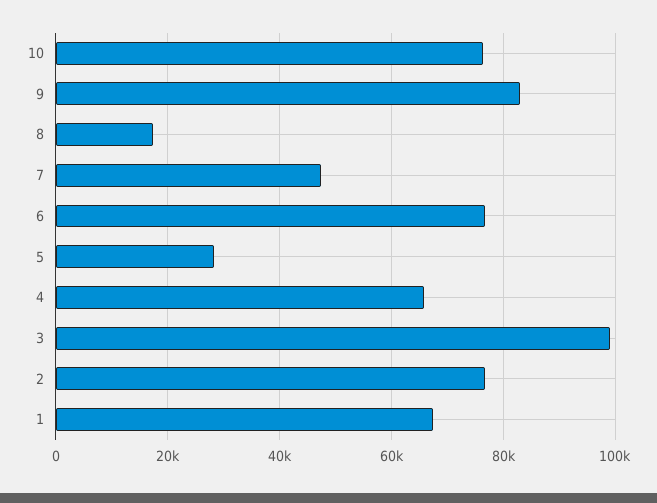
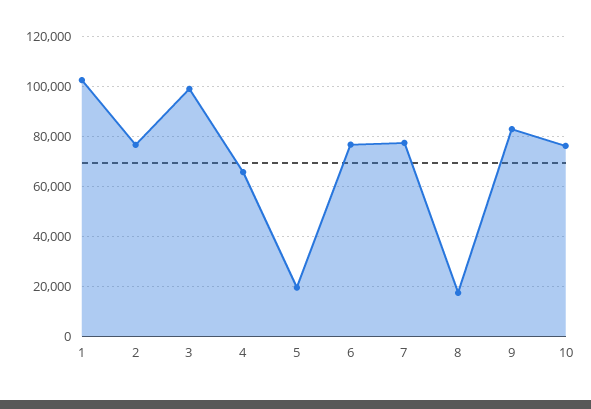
  {
    "10": 76000,
    "9": 82000,
    "8": 18000,
-   "7": 48000,
+   "7": 77500,
    "6": 76000,
-   "5": 28000,
+   "5": 20000,
    "4": 66000,
    "3": 100000,
    "2": 76000,
-   "1": 68000
+   "1": 102500
  }

